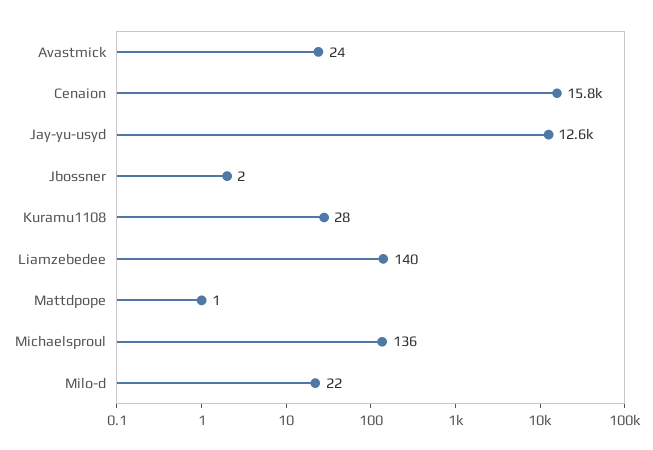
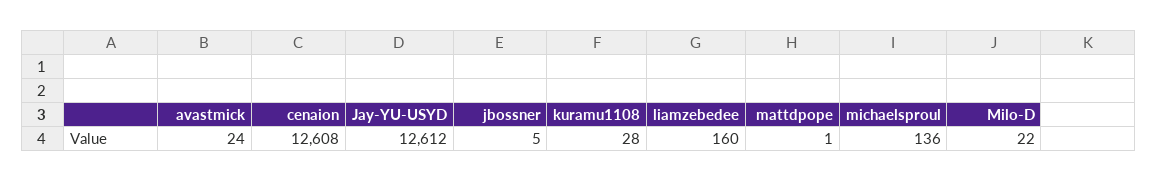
  {
    "Avastmick": 24,
-   "Cenaion": 15800,
+   "Cenaion": 12608,
    "Jay-yu-usyd": 12612,
-   "Jbossner": 2,
+   "Jbossner": 5,
    "Kuramu1108": 28,
-   "Liamzebedee": 140,
+   "Liamzebedee": 160,
    "Mattdpope": 1,
    "Michaelsproul": 136,
    "Milo-d": 22
  }

